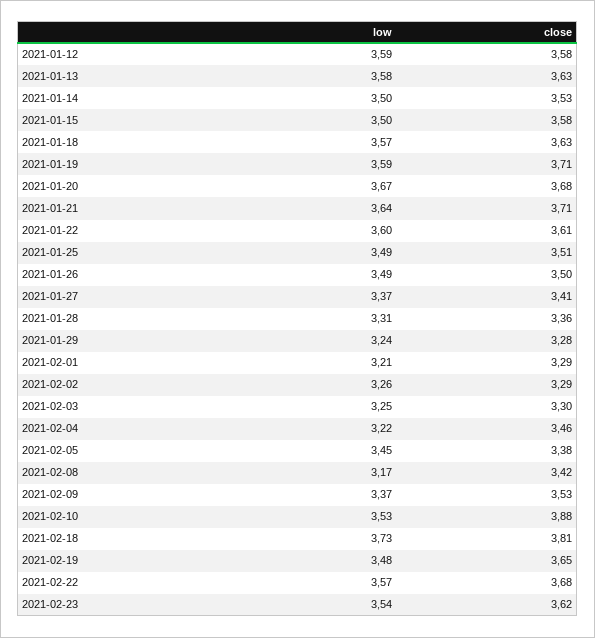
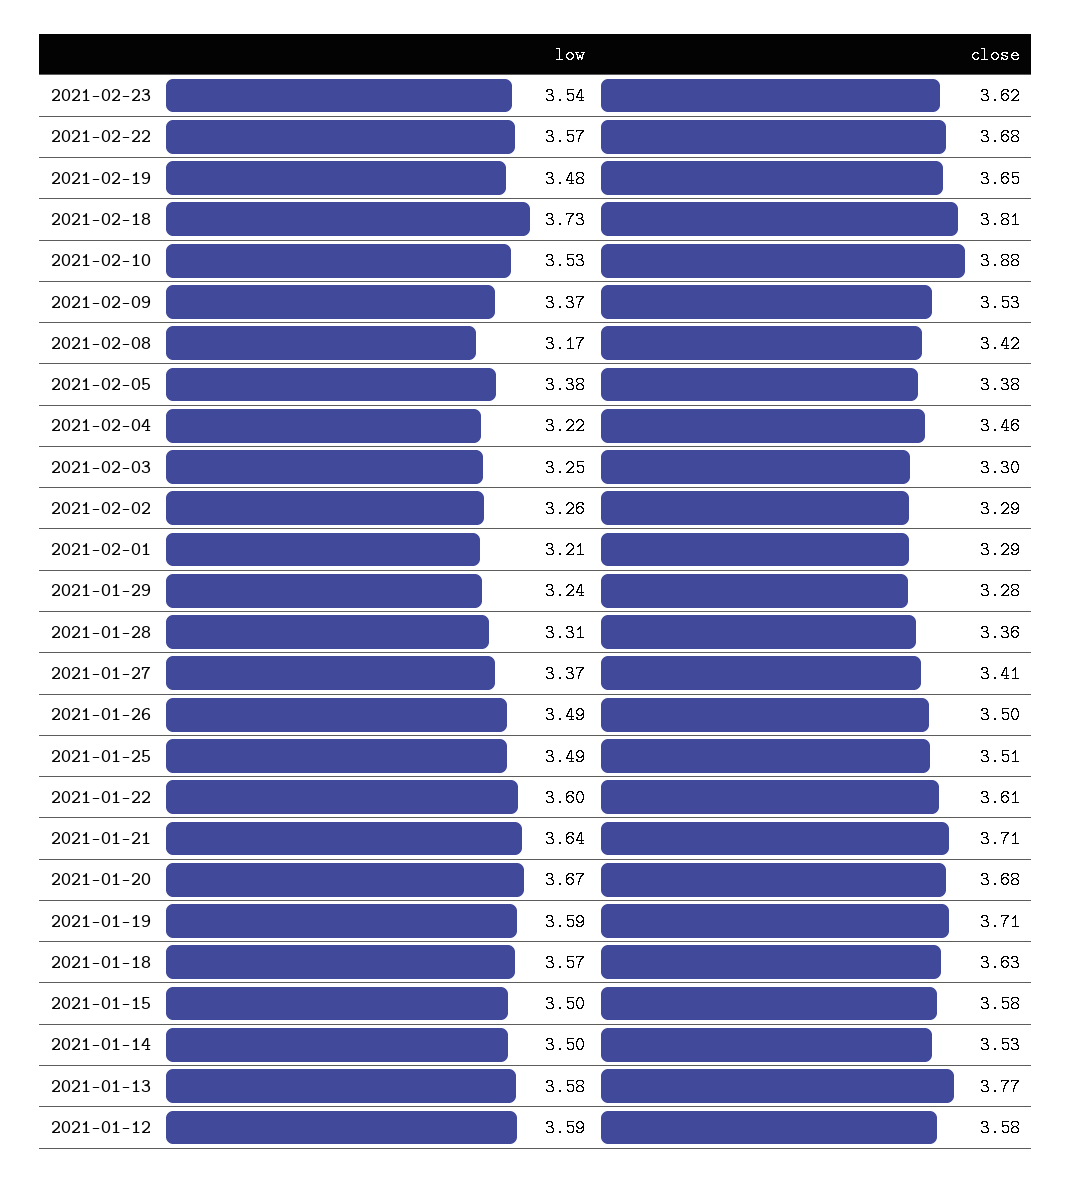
  {
    "low": {
      "2021-01-12": 3.59,
      "2021-01-13": 3.58,
      "2021-01-14": 3.5,
      "2021-01-15": 3.5,
      "2021-01-18": 3.57,
      "2021-01-19": 3.59,
      "2021-01-20": 3.67,
      "2021-01-21": 3.64,
      "2021-01-22": 3.6,
      "2021-01-25": 3.49,
      "2021-01-26": 3.49,
      "2021-01-27": 3.37,
      "2021-01-28": 3.31,
      "2021-01-29": 3.24,
      "2021-02-01": 3.21,
      "2021-02-02": 3.26,
      "2021-02-03": 3.25,
      "2021-02-04": 3.22,
-     "2021-02-05": 3.45,
+     "2021-02-05": 3.38,
      "2021-02-08": 3.17,
      "2021-02-09": 3.37,
      "2021-02-10": 3.53,
      "2021-02-18": 3.73,
      "2021-02-19": 3.48,
      "2021-02-22": 3.57,
      "2021-02-23": 3.54
    },
    "close": {
      "2021-01-12": 3.58,
-     "2021-01-13": 3.63,
+     "2021-01-13": 3.77,
      "2021-01-14": 3.53,
      "2021-01-15": 3.58,
      "2021-01-18": 3.63,
      "2021-01-19": 3.71,
      "2021-01-20": 3.68,
      "2021-01-21": 3.71,
      "2021-01-22": 3.61,
      "2021-01-25": 3.51,
      "2021-01-26": 3.5,
      "2021-01-27": 3.41,
      "2021-01-28": 3.36,
      "2021-01-29": 3.28,
      "2021-02-01": 3.29,
      "2021-02-02": 3.29,
      "2021-02-03": 3.3,
      "2021-02-04": 3.46,
      "2021-02-05": 3.38,
      "2021-02-08": 3.42,
      "2021-02-09": 3.53,
      "2021-02-10": 3.88,
      "2021-02-18": 3.81,
      "2021-02-19": 3.65,
      "2021-02-22": 3.68,
      "2021-02-23": 3.62
    }
  }

